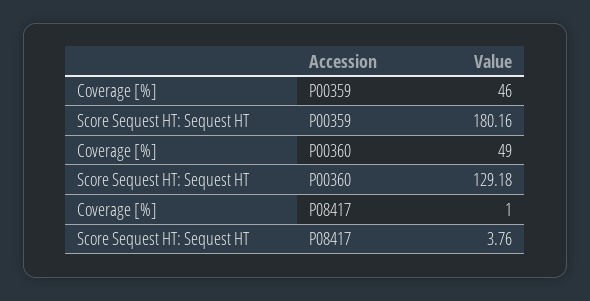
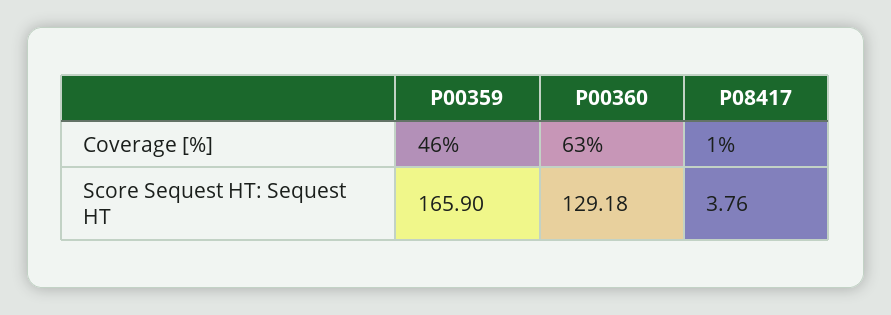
  {
    "Coverage [%]": {
      "P00359": 46,
-     "P00360": 49,
+     "P00360": 63,
      "P08417": 1
    },
    "Score Sequest HT: Sequest HT": {
-     "P00359": 180.16,
+     "P00359": 165.9,
      "P00360": 129.18,
      "P08417": 3.76
    }
  }

